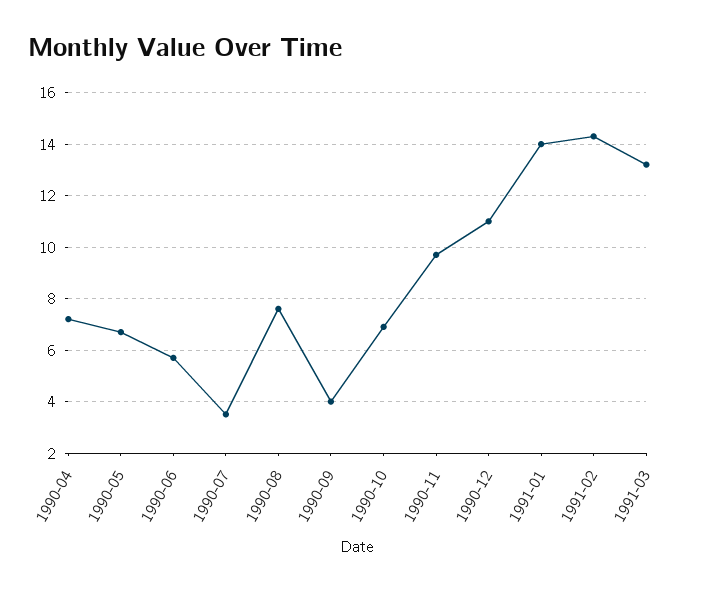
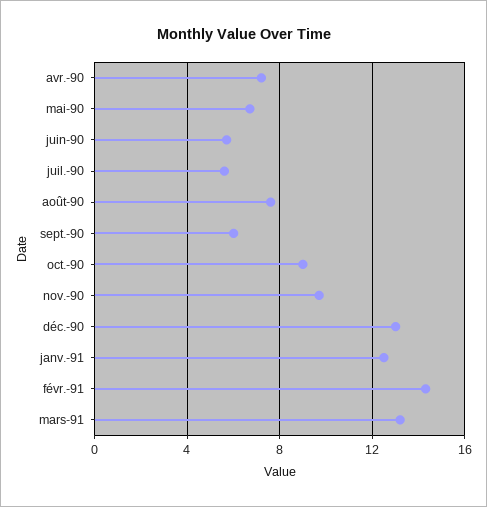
  {
    "1990-04": 7,
    "1990-05": 6.5,
    "1990-06": 5.5,
-   "1990-07": 3.5,
+   "1990-07": 5.5,
    "1990-08": 7.5,
-   "1990-09": 4,
+   "1990-09": 6,
-   "1990-10": 7,
+   "1990-10": 9,
    "1990-11": 9.5,
-   "1990-12": 11,
+   "1990-12": 13,
-   "1991-01": 14,
+   "1991-01": 12.5,
    "1991-02": 14.5,
    "1991-03": 13
  }

